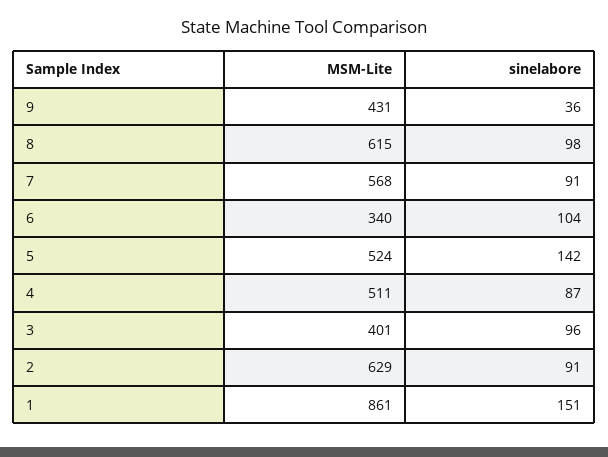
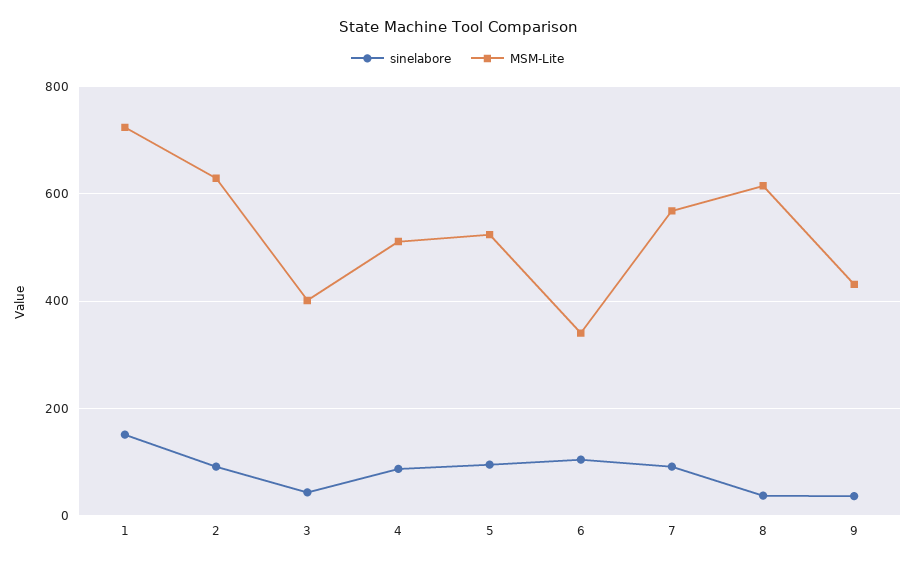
  {
    "MSM-Lite": {
      "9": 431,
      "8": 615,
      "7": 568,
      "6": 340,
      "5": 524,
      "4": 511,
      "3": 401,
      "2": 629,
-     "1": 861
+     "1": 720
    },
    "sinelabore": {
      "9": 36,
-     "8": 98,
+     "8": 40,
      "7": 91,
      "6": 104,
-     "5": 142,
+     "5": 100,
      "4": 87,
-     "3": 96,
+     "3": 40,
      "2": 91,
      "1": 151
    }
  }

